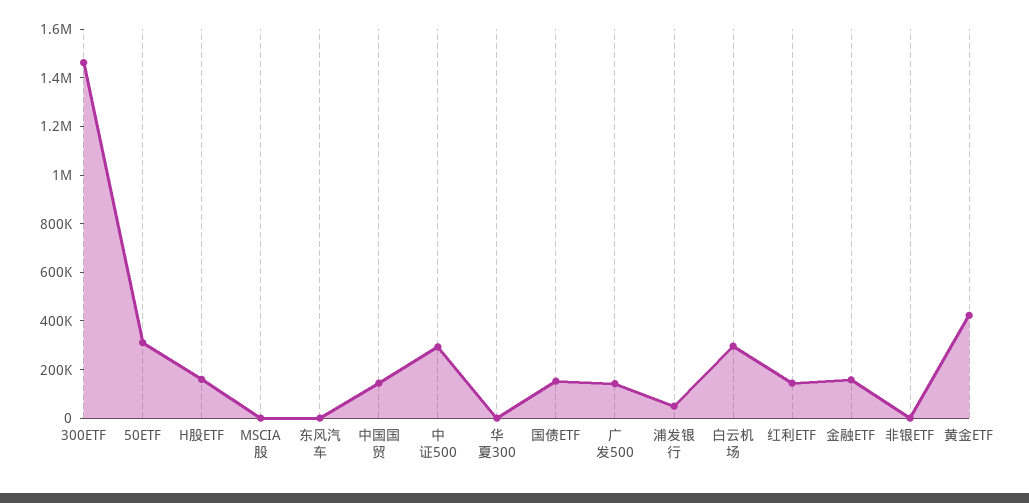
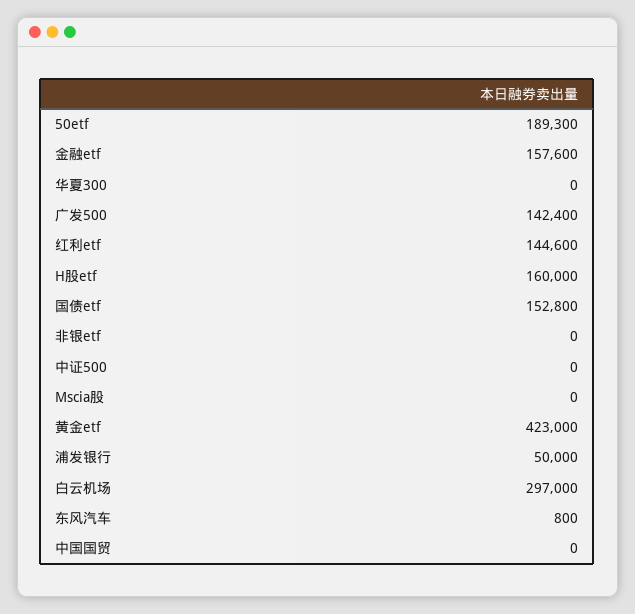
  {
-   "300ETF": 1450000,
-   "50ETF": 300000,
+   "50ETF": 189300,
    "H股ETF": 160000,
    "MSCIA股": 0,
    "东风汽车": 800,
-   "中国国贸": 150000,
+   "中国国贸": 0,
-   "中证500": 300000,
+   "中证500": 0,
    "华夏300": 0,
    "国债ETF": 152800,
    "广发500": 142400,
    "浦发银行": 50000,
    "白云机场": 297000,
    "红利ETF": 144600,
    "金融ETF": 157600,
    "非银ETF": 0,
    "黄金ETF": 423000
  }

